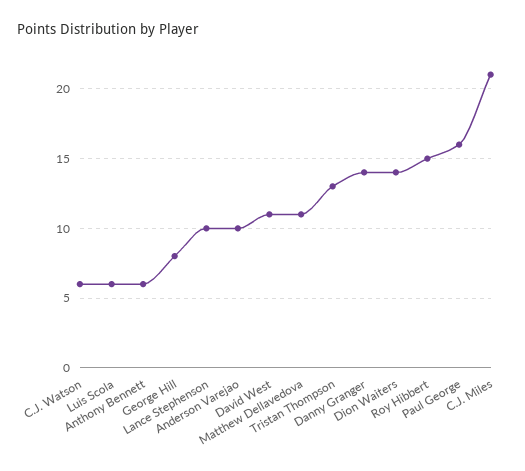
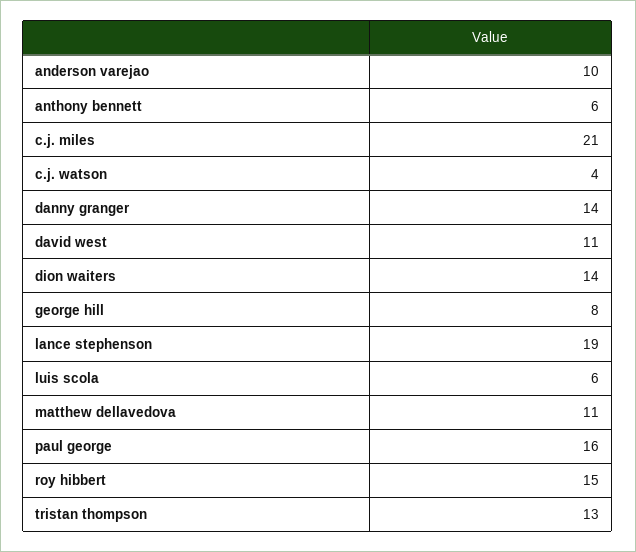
  {
-   "C.J. Watson": 6,
+   "C.J. Watson": 4,
    "Luis Scola": 6,
    "Anthony Bennett": 6,
    "George Hill": 8,
-   "Lance Stephenson": 10,
+   "Lance Stephenson": 19,
    "Anderson Varejao": 10,
    "David West": 11,
    "Matthew Dellavedova": 11,
    "Tristan Thompson": 13,
    "Danny Granger": 14,
    "Dion Waiters": 14,
    "Roy Hibbert": 15,
    "Paul George": 16,
    "C.J. Miles": 21
  }

